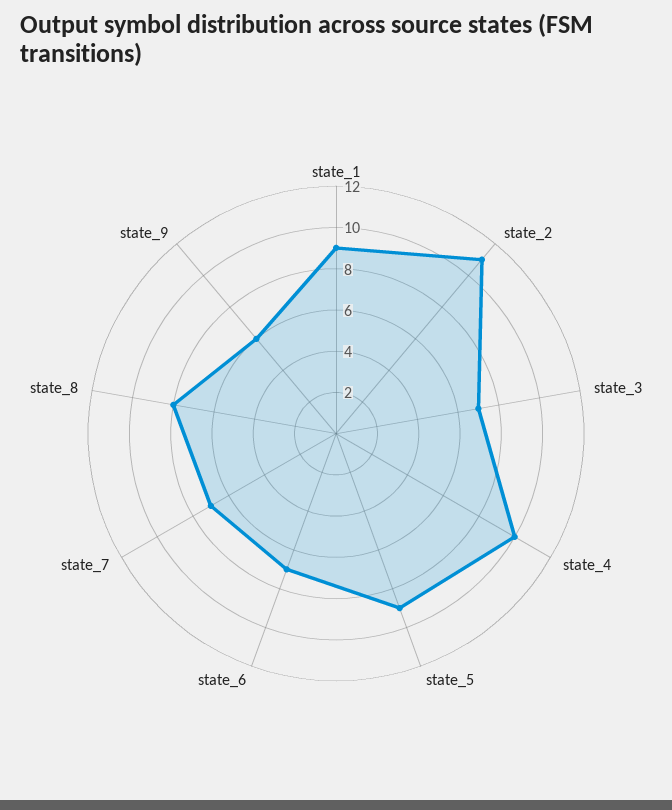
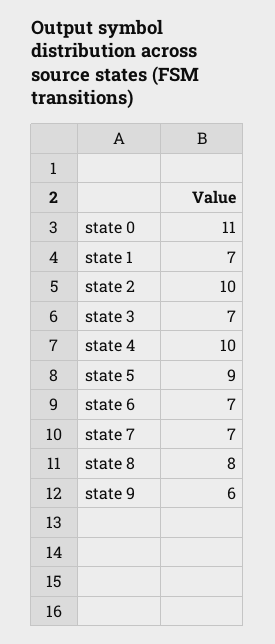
  {
-   "state_1": 9,
+   "state_1": 7,
-   "state_2": 11,
+   "state_2": 10,
    "state_3": 7,
    "state_4": 10,
    "state_5": 9,
    "state_6": 7,
    "state_7": 7,
    "state_8": 8,
-   "state_9": 6
+   "state_9": 6,
+   "state 0": 11
  }

